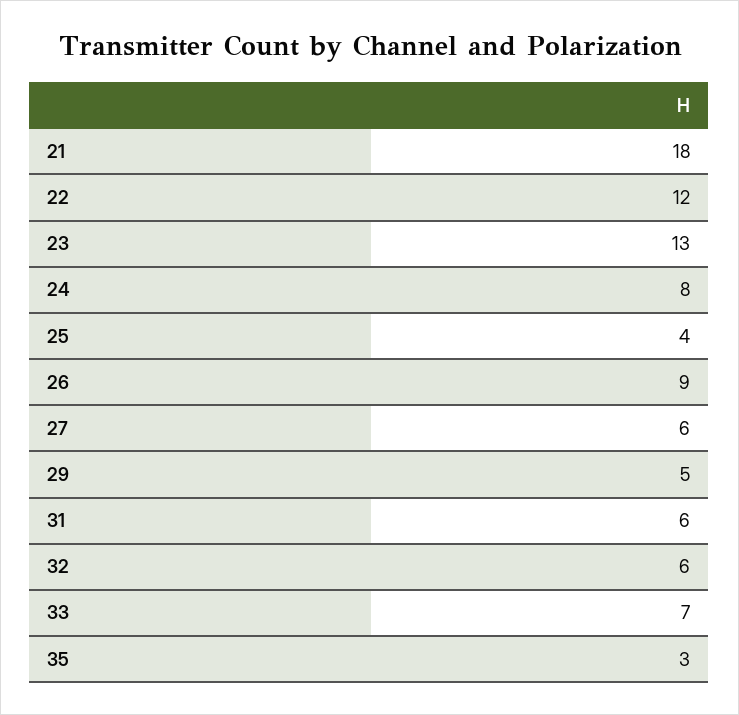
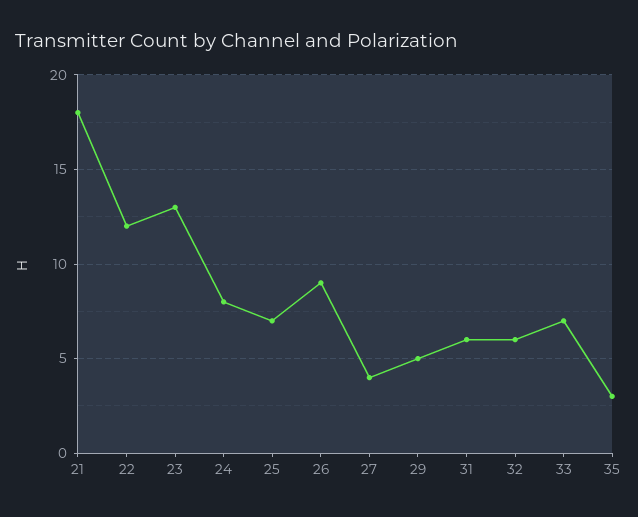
  {
    "21": 18,
    "22": 12,
    "23": 13,
    "24": 8,
-   "25": 4,
+   "25": 7,
    "26": 9,
-   "27": 6,
+   "27": 4,
    "29": 5,
    "31": 6,
    "32": 6,
    "33": 7,
    "35": 3
  }

